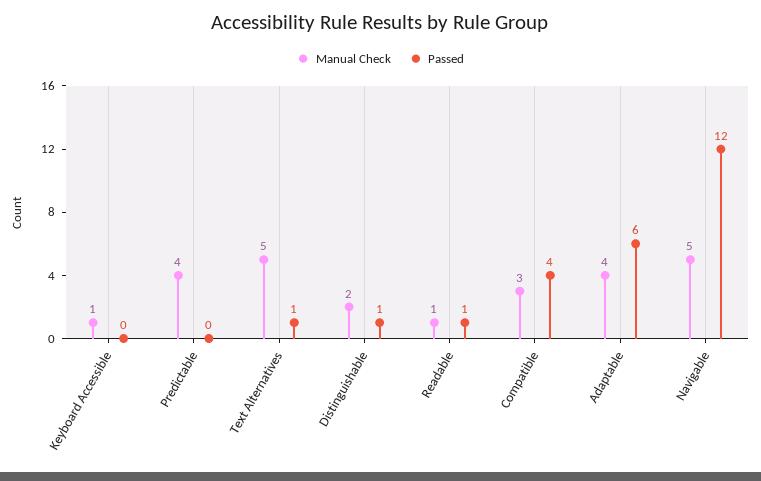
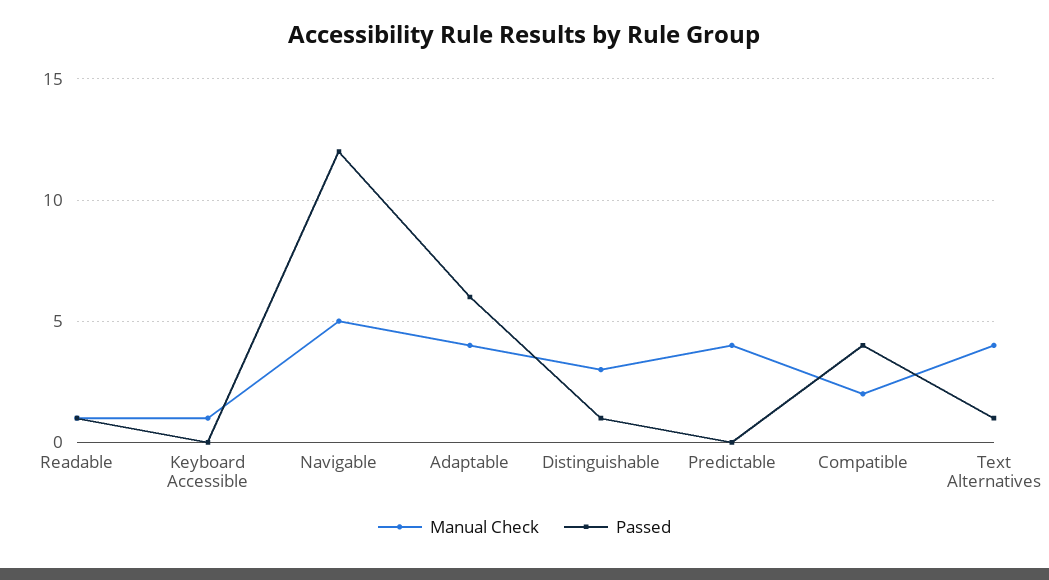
  {
    "Manual Check": {
      "Keyboard Accessible": 1,
      "Predictable": 4,
-     "Text Alternatives": 5,
+     "Text Alternatives": 4,
-     "Distinguishable": 2,
+     "Distinguishable": 3,
      "Readable": 1,
-     "Compatible": 3,
+     "Compatible": 2,
      "Adaptable": 4,
      "Navigable": 5
    },
    "Passed": {
      "Keyboard Accessible": 0,
      "Predictable": 0,
      "Text Alternatives": 1,
      "Distinguishable": 1,
      "Readable": 1,
      "Compatible": 4,
      "Adaptable": 6,
      "Navigable": 12
    }
  }

